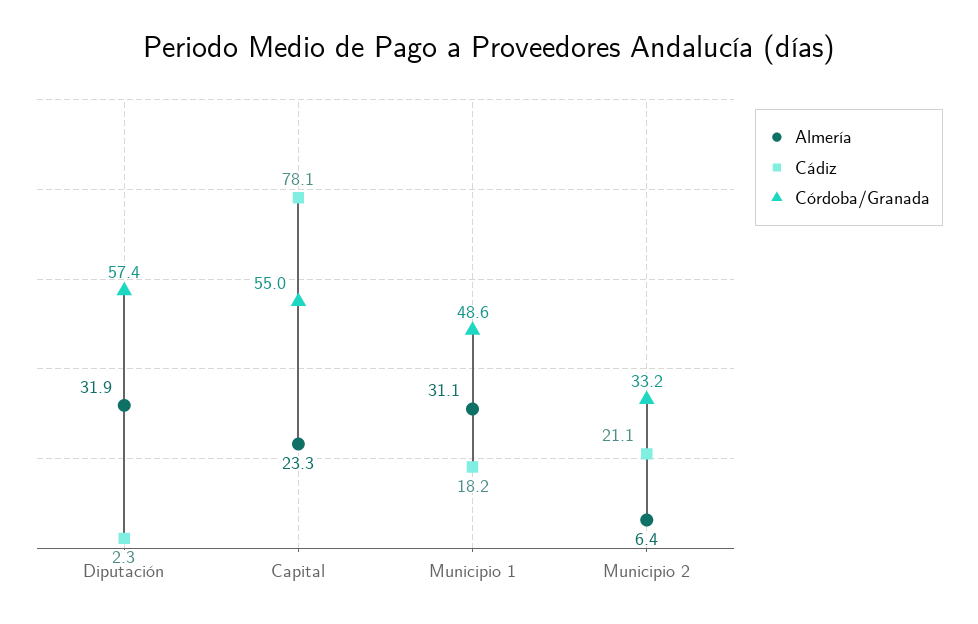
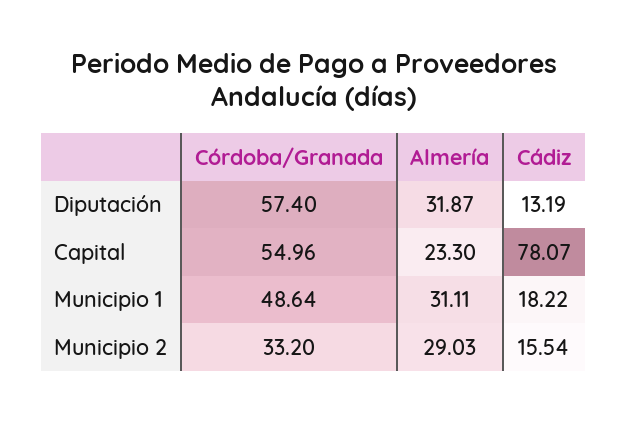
  {
    "Almería": {
      "Diputación": 31.87,
      "Capital": 23.3,
      "Municipio 1": 31.11,
-     "Municipio 2": 6.4
+     "Municipio 2": 29.03
    },
    "Cádiz": {
-     "Diputación": 2.3,
+     "Diputación": 13.19,
      "Capital": 78.07,
      "Municipio 1": 18.22,
-     "Municipio 2": 21.1
+     "Municipio 2": 15.54
    },
    "Córdoba/Granada": {
      "Diputación": 57.4,
      "Capital": 54.96,
      "Municipio 1": 48.64,
      "Municipio 2": 33.2
    }
  }

